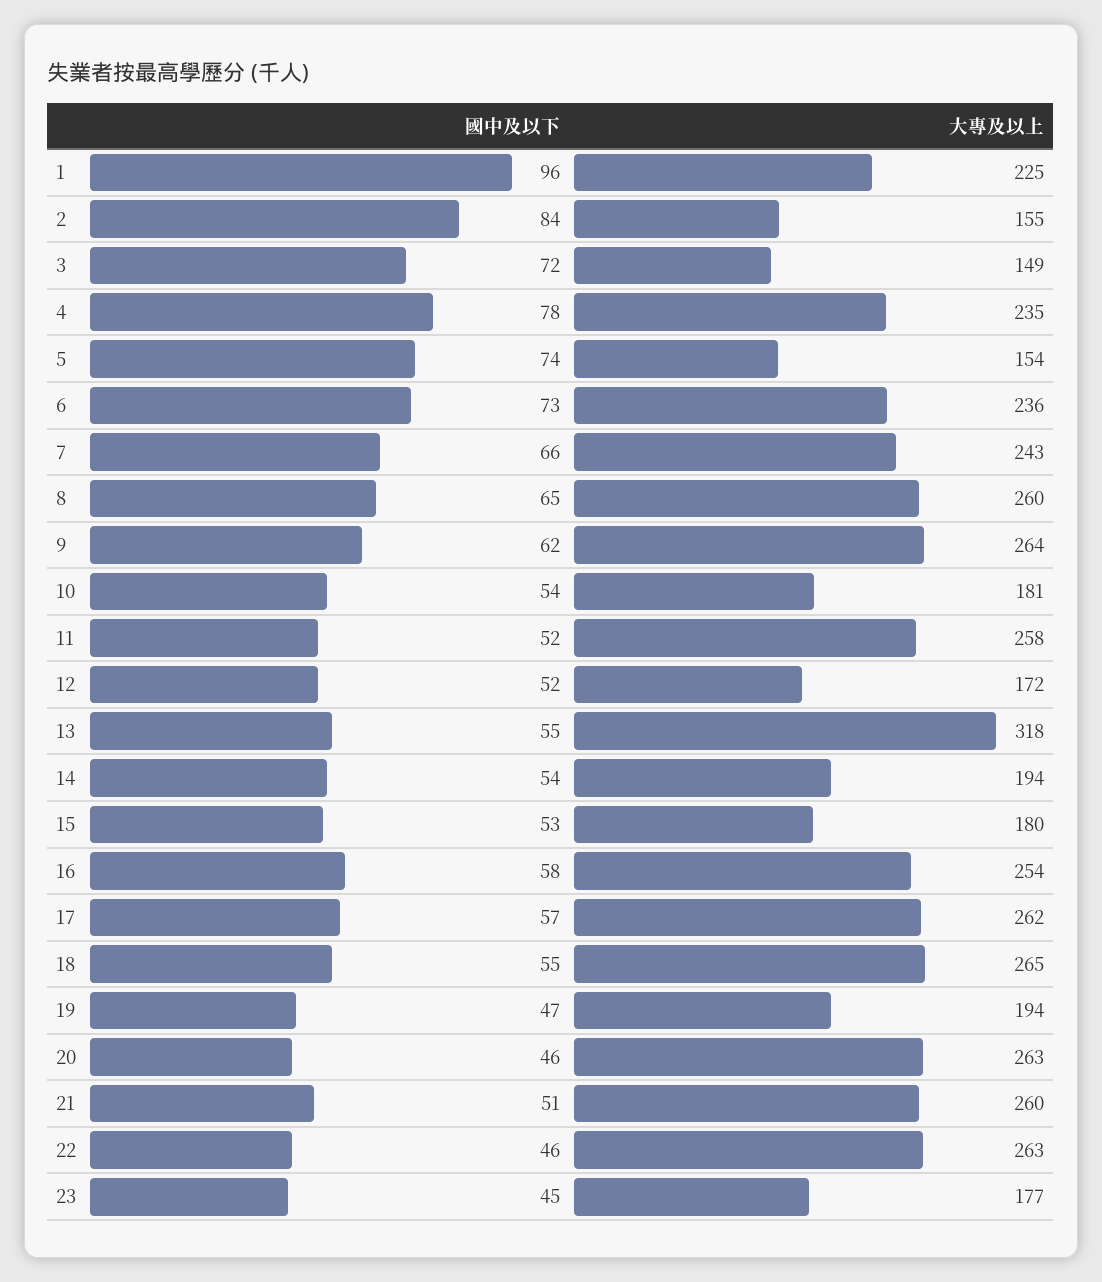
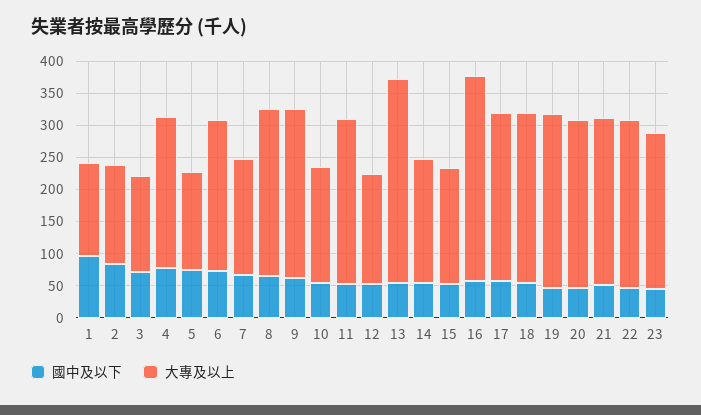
  {
    "國中及以下": {
      "1": 96,
      "2": 84,
      "3": 72,
      "4": 78,
      "5": 74,
      "6": 73,
      "7": 66,
      "8": 65,
      "9": 62,
      "10": 54,
      "11": 52,
      "12": 52,
      "13": 55,
      "14": 54,
      "15": 53,
      "16": 58,
      "17": 57,
      "18": 55,
      "19": 47,
      "20": 46,
      "21": 51,
      "22": 46,
      "23": 45
    },
    "大專及以上": {
-     "1": 225,
+     "1": 150,
      "2": 155,
      "3": 149,
      "4": 235,
      "5": 154,
      "6": 236,
-     "7": 243,
+     "7": 175,
      "8": 260,
      "9": 264,
      "10": 181,
      "11": 258,
      "12": 172,
      "13": 318,
      "14": 194,
      "15": 180,
-     "16": 254,
+     "16": 325,
      "17": 262,
      "18": 265,
-     "19": 194,
+     "19": 275,
      "20": 263,
      "21": 260,
      "22": 263,
-     "23": 177
+     "23": 250
    }
  }

